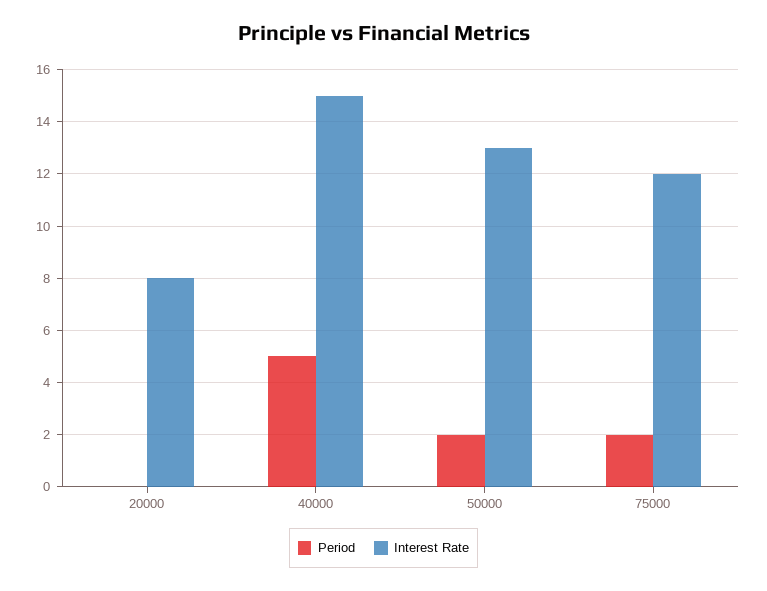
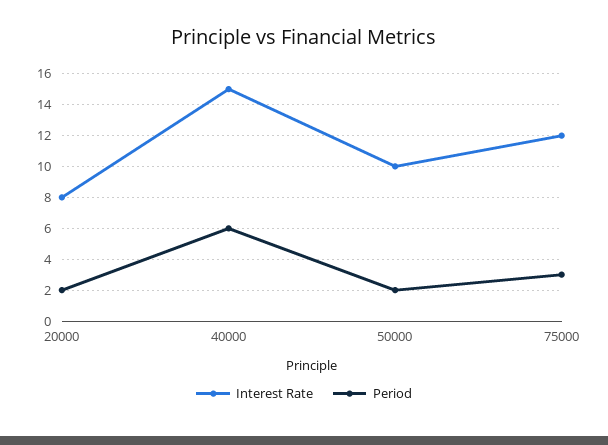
  {
    "Period": {
-     "20000": 0,
+     "20000": 2,
-     "40000": 5,
+     "40000": 6,
      "50000": 2,
-     "75000": 2
+     "75000": 3
    },
    "Interest Rate": {
      "20000": 8,
      "40000": 15,
-     "50000": 13,
+     "50000": 10,
      "75000": 12
    }
  }

